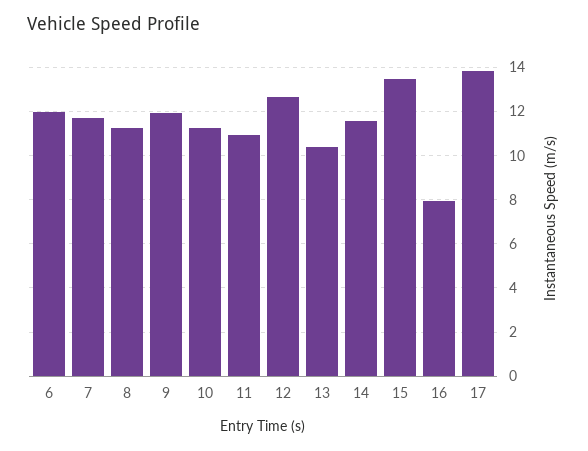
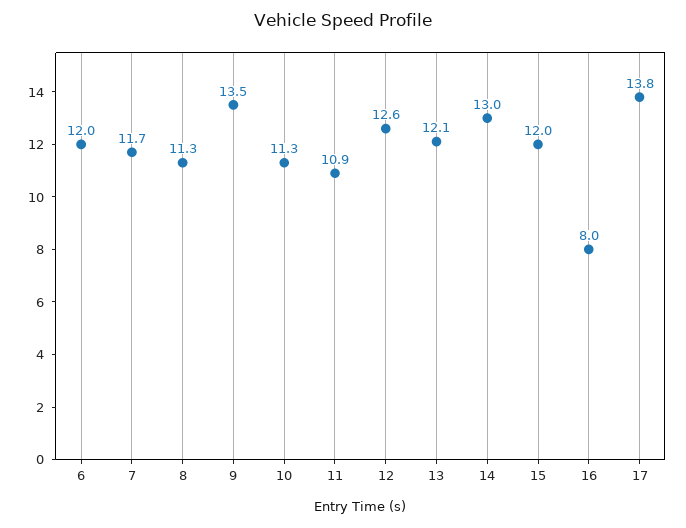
  {
    "6": 12,
    "7": 11.7,
    "8": 11.3,
-   "9": 12,
+   "9": 13.5,
    "10": 11.3,
    "11": 10.9,
    "12": 12.6,
-   "13": 10.5,
+   "13": 12.1,
-   "14": 11.5,
+   "14": 13,
-   "15": 13.5,
+   "15": 12,
    "16": 8,
    "17": 13.8
  }

